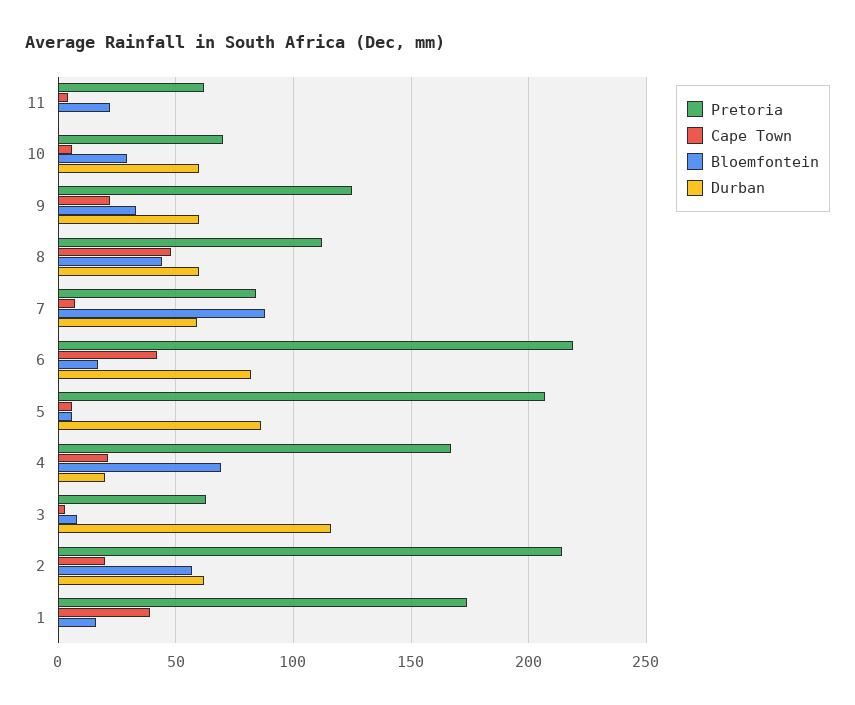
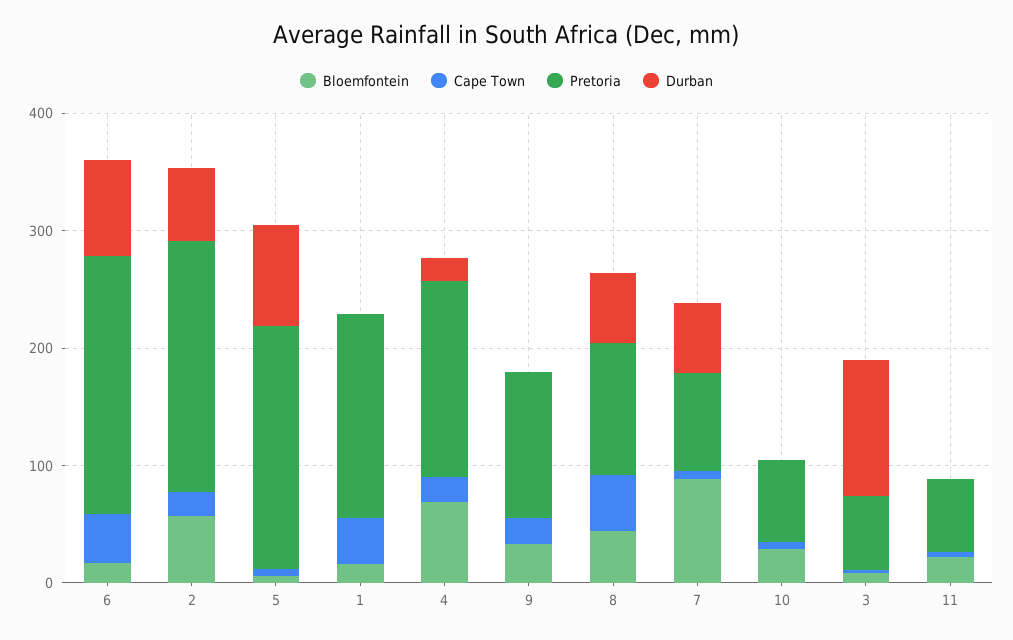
  {
    "Pretoria": {
      "11": 60,
      "10": 70,
      "9": 125,
      "8": 110,
      "7": 85,
      "6": 220,
      "5": 205,
      "4": 165,
      "3": 65,
      "2": 215,
      "1": 175
    },
    "Cape Town": {
      "11": 5,
      "10": 5,
      "9": 20,
      "8": 50,
      "7": 5,
      "6": 40,
      "5": 5,
      "4": 20,
      "3": 5,
      "2": 20,
      "1": 40
    },
    "Bloemfontein": {
      "11": 20,
      "10": 30,
      "9": 35,
      "8": 45,
      "7": 90,
      "6": 15,
      "5": 5,
      "4": 70,
      "3": 10,
      "2": 55,
      "1": 15
    },
    "Durban": {
      "11": 0,
-     "10": 60,
+     "10": 0,
-     "9": 60,
+     "9": 0,
      "8": 60,
      "7": 60,
      "6": 80,
      "5": 85,
      "4": 20,
      "3": 115,
      "2": 60,
      "1": 0
    }
  }

